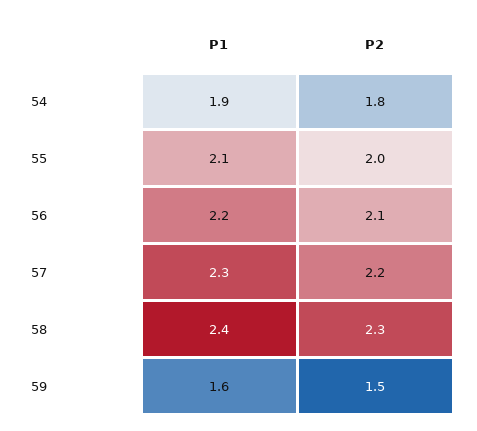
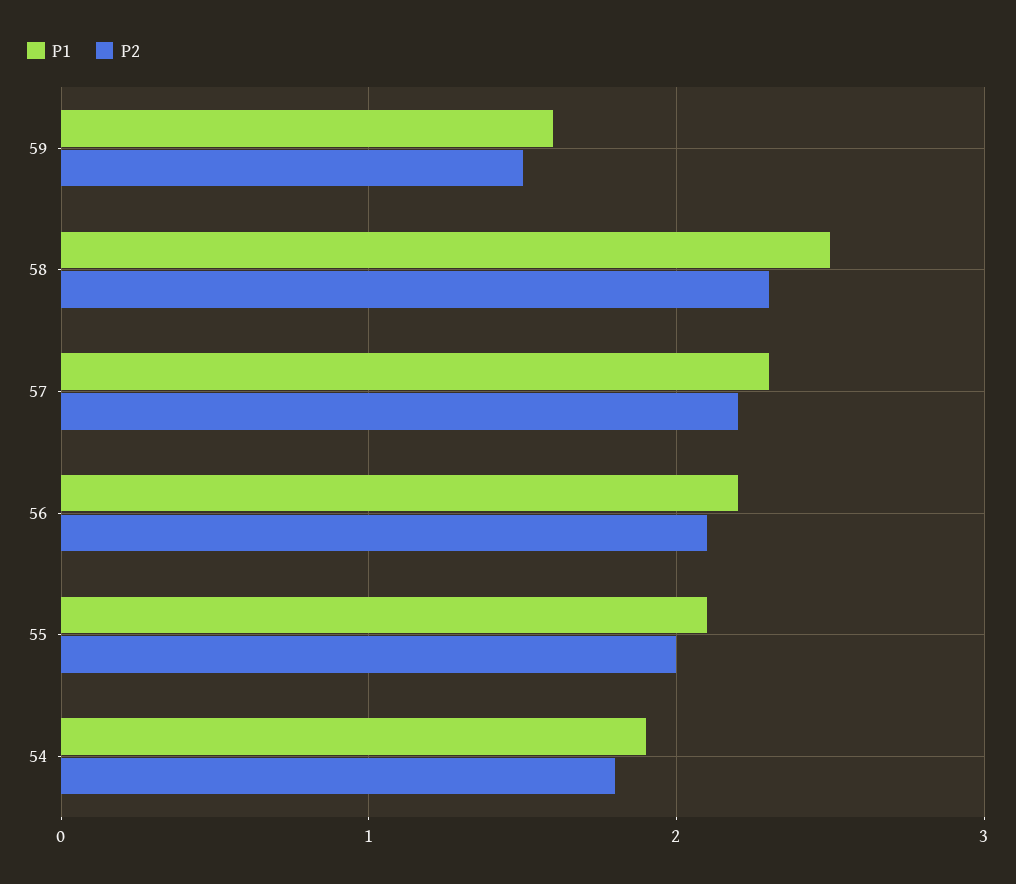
  {
    "P1": {
      "54": 1.9,
      "55": 2.1,
      "56": 2.2,
      "57": 2.3,
-     "58": 2.4,
+     "58": 2.5,
      "59": 1.6
    },
    "P2": {
      "54": 1.8,
      "55": 2,
      "56": 2.1,
      "57": 2.2,
      "58": 2.3,
      "59": 1.5
    }
  }

